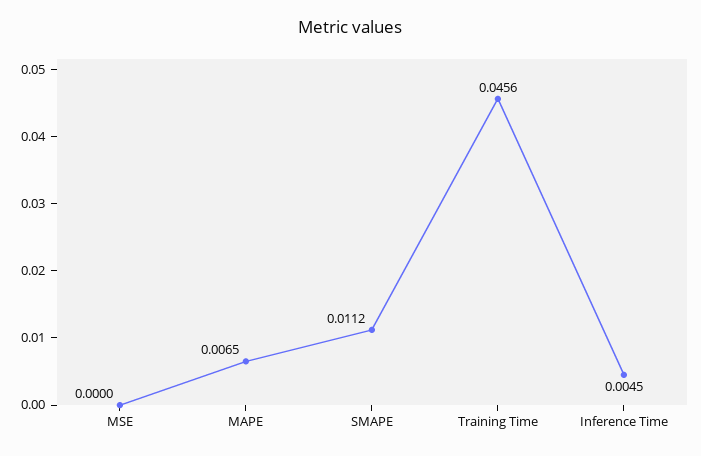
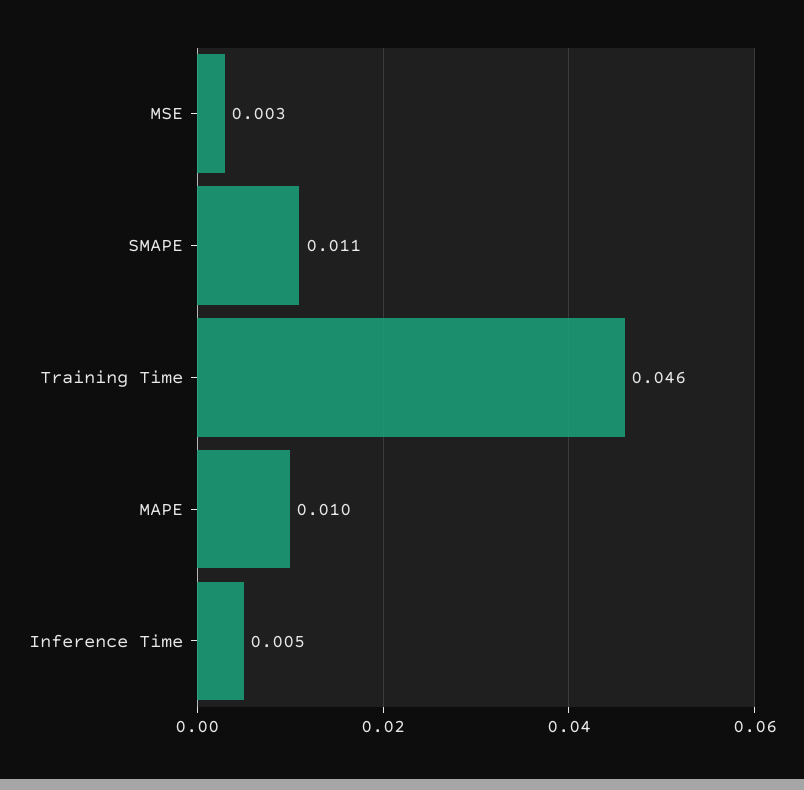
  {
-   "MSE": 0,
+   "MSE": 0.003,
-   "MAPE": 0.0065,
+   "MAPE": 0.01,
    "SMAPE": 0.0112,
    "Training Time": 0.0456,
    "Inference Time": 0.0045
  }

